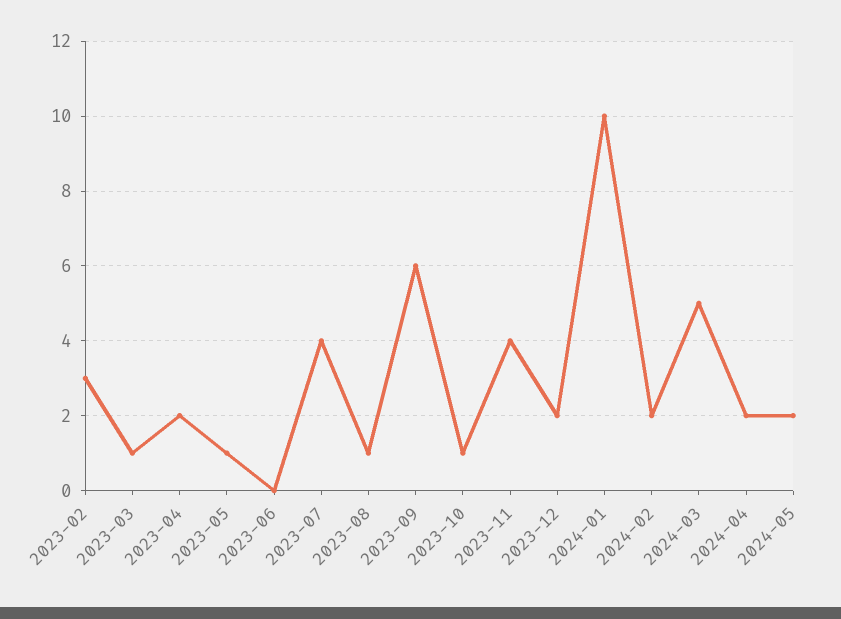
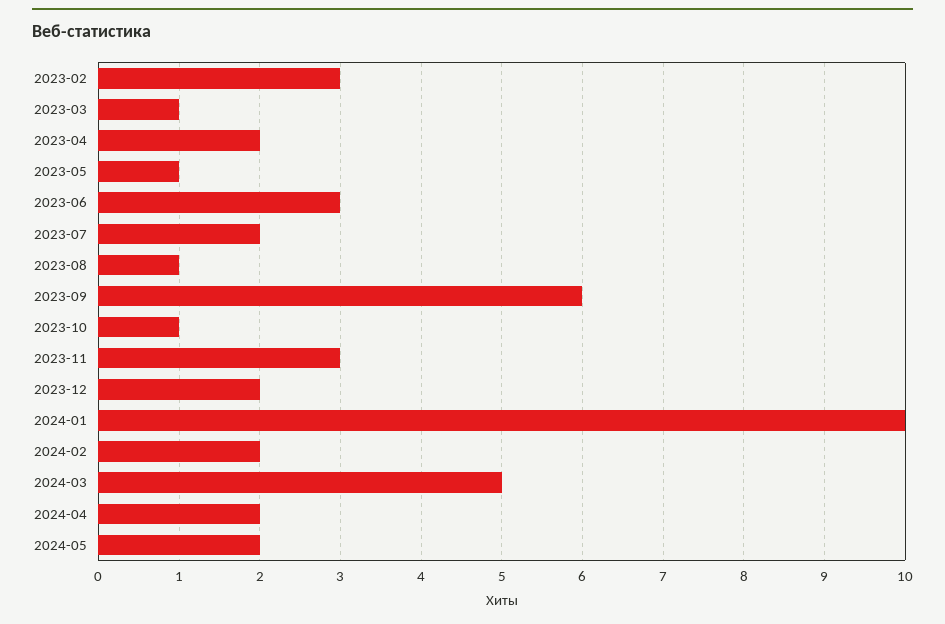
  {
    "2023-02": 3,
    "2023-03": 1,
    "2023-04": 2,
    "2023-05": 1,
-   "2023-06": 0,
+   "2023-06": 3,
-   "2023-07": 4,
+   "2023-07": 2,
    "2023-08": 1,
    "2023-09": 6,
    "2023-10": 1,
-   "2023-11": 4,
+   "2023-11": 3,
    "2023-12": 2,
    "2024-01": 10,
    "2024-02": 2,
    "2024-03": 5,
    "2024-04": 2,
    "2024-05": 2
  }

